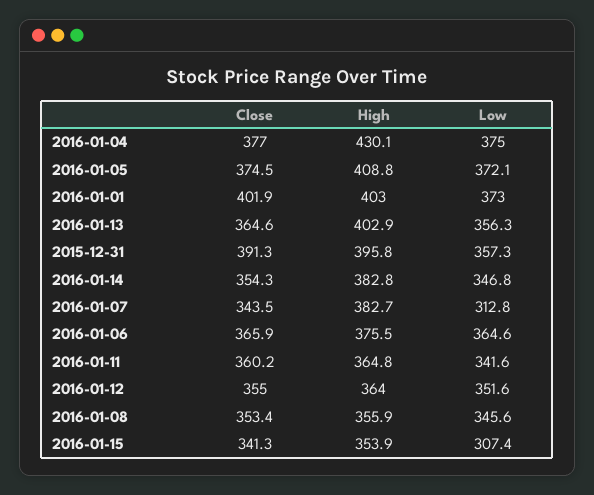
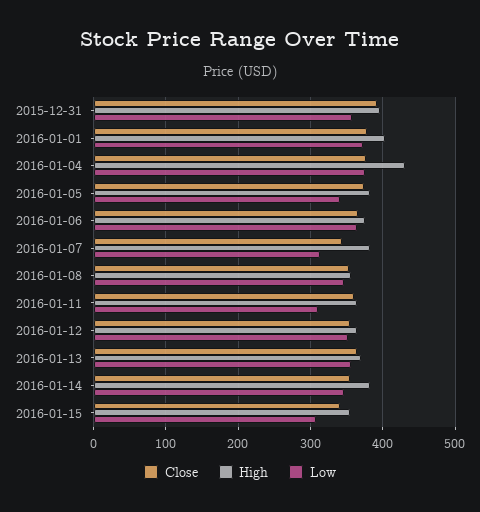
  {
    "Close": {
      "2016-01-04": 377,
      "2016-01-05": 374.5,
-     "2016-01-01": 401.9,
+     "2016-01-01": 380,
      "2016-01-13": 364.6,
      "2015-12-31": 391.3,
      "2016-01-14": 354.3,
      "2016-01-07": 343.5,
      "2016-01-06": 365.9,
      "2016-01-11": 360.2,
      "2016-01-12": 355,
      "2016-01-08": 353.4,
      "2016-01-15": 341.3
    },
    "High": {
      "2016-01-04": 430.1,
-     "2016-01-05": 408.8,
+     "2016-01-05": 380,
      "2016-01-01": 403,
-     "2016-01-13": 402.9,
+     "2016-01-13": 370,
      "2015-12-31": 395.8,
      "2016-01-14": 382.8,
      "2016-01-07": 382.7,
      "2016-01-06": 375.5,
      "2016-01-11": 364.8,
      "2016-01-12": 364,
      "2016-01-08": 355.9,
      "2016-01-15": 353.9
    },
    "Low": {
      "2016-01-04": 375,
-     "2016-01-05": 372.1,
+     "2016-01-05": 340,
      "2016-01-01": 373,
      "2016-01-13": 356.3,
      "2015-12-31": 357.3,
      "2016-01-14": 346.8,
      "2016-01-07": 312.8,
      "2016-01-06": 364.6,
-     "2016-01-11": 341.6,
+     "2016-01-11": 310,
      "2016-01-12": 351.6,
      "2016-01-08": 345.6,
      "2016-01-15": 307.4
    }
  }

